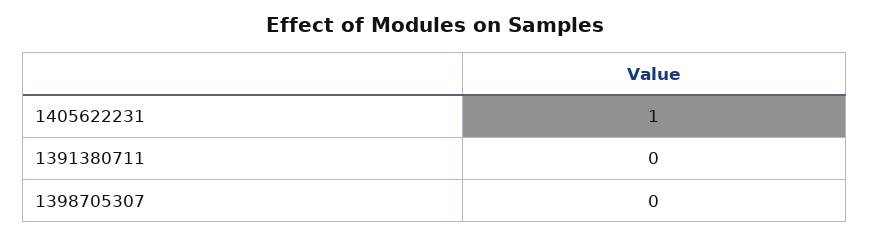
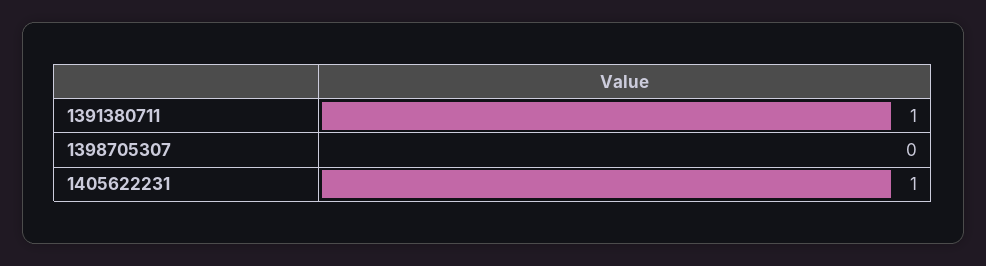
  {
    "1405622231": 1,
-   "1391380711": 0,
+   "1391380711": 1,
    "1398705307": 0
  }

